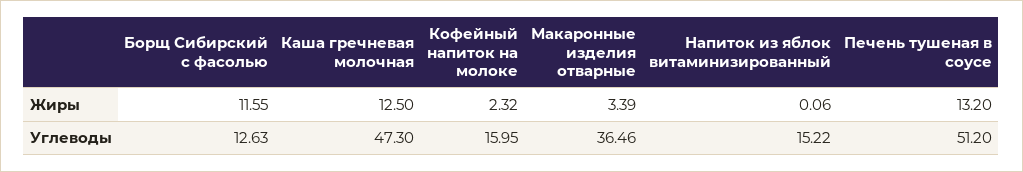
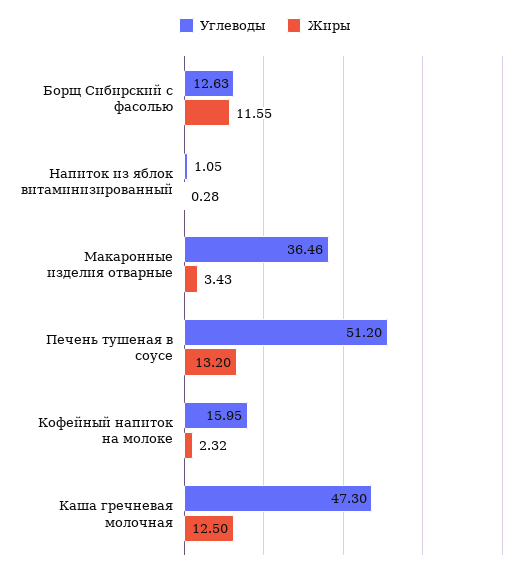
  {
    "Жиры": {
      "Борщ Сибирский с фасолью": 11.55,
      "Каша гречневая молочная": 12.5,
      "Кофейный напиток на молоке": 2.32,
-     "Макаронные изделия отварные": 3.39,
+     "Макаронные изделия отварные": 3.43,
-     "Напиток из яблок витаминизированный": 0.06,
+     "Напиток из яблок витаминизированный": 0.28,
      "Печень тушеная в соусе": 13.2
    },
    "Углеводы": {
      "Борщ Сибирский с фасолью": 12.63,
      "Каша гречневая молочная": 47.3,
      "Кофейный напиток на молоке": 15.95,
      "Макаронные изделия отварные": 36.46,
-     "Напиток из яблок витаминизированный": 15.22,
+     "Напиток из яблок витаминизированный": 1.05,
      "Печень тушеная в соусе": 51.2
    }
  }

